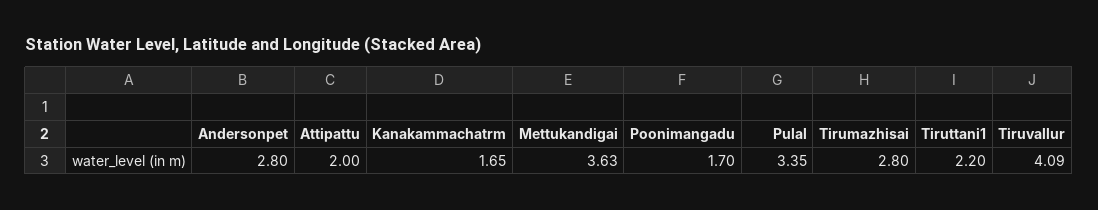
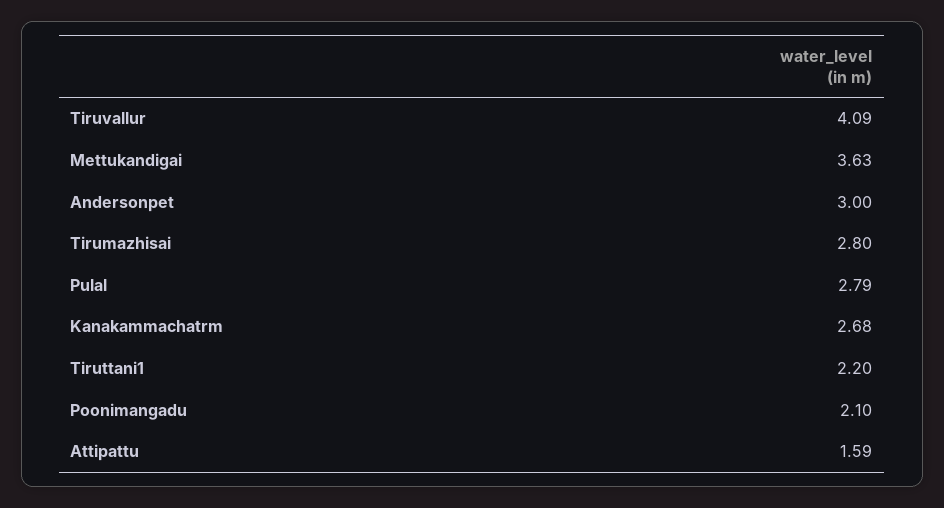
  {
-   "Andersonpet": 2.8,
+   "Andersonpet": 3,
-   "Attipattu": 2,
+   "Attipattu": 1.59,
-   "Kanakammachatrm": 1.65,
+   "Kanakammachatrm": 2.68,
    "Mettukandigai": 3.63,
-   "Poonimangadu": 1.7,
+   "Poonimangadu": 2.1,
-   "Pulal": 3.35,
+   "Pulal": 2.79,
    "Tirumazhisai": 2.8,
    "Tiruttani1": 2.2,
    "Tiruvallur": 4.09
  }

